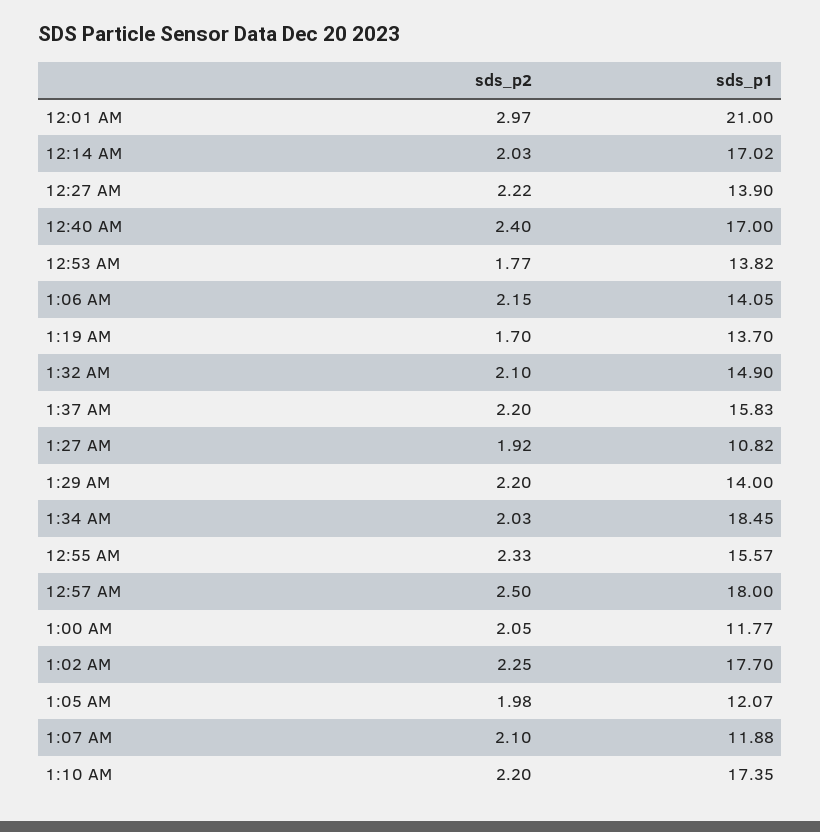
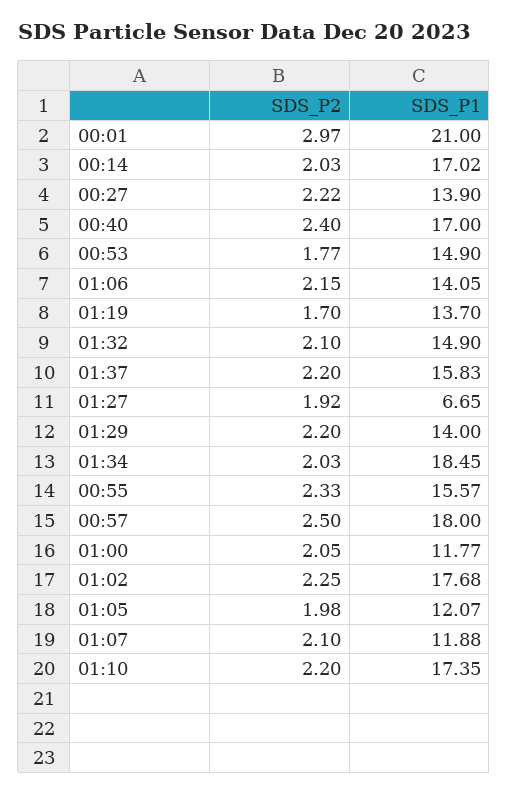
  {
    "sds_p2": {
      "12:01 AM": 2.97,
      "12:14 AM": 2.03,
      "12:27 AM": 2.22,
      "12:40 AM": 2.4,
      "12:53 AM": 1.77,
      "1:06 AM": 2.15,
      "1:19 AM": 1.7,
      "1:32 AM": 2.1,
      "1:37 AM": 2.2,
      "1:27 AM": 1.92,
      "1:29 AM": 2.2,
      "1:34 AM": 2.03,
      "12:55 AM": 2.33,
      "12:57 AM": 2.5,
      "1:00 AM": 2.05,
      "1:02 AM": 2.25,
      "1:05 AM": 1.98,
      "1:07 AM": 2.1,
      "1:10 AM": 2.2
    },
    "sds_p1": {
      "12:01 AM": 21,
      "12:14 AM": 17.02,
      "12:27 AM": 13.9,
      "12:40 AM": 17,
-     "12:53 AM": 13.82,
+     "12:53 AM": 14.9,
      "1:06 AM": 14.05,
      "1:19 AM": 13.7,
      "1:32 AM": 14.9,
      "1:37 AM": 15.83,
-     "1:27 AM": 10.82,
+     "1:27 AM": 6.65,
      "1:29 AM": 14,
      "1:34 AM": 18.45,
      "12:55 AM": 15.57,
      "12:57 AM": 18,
      "1:00 AM": 11.77,
-     "1:02 AM": 17.7,
+     "1:02 AM": 17.68,
      "1:05 AM": 12.07,
      "1:07 AM": 11.88,
      "1:10 AM": 17.35
    }
  }

